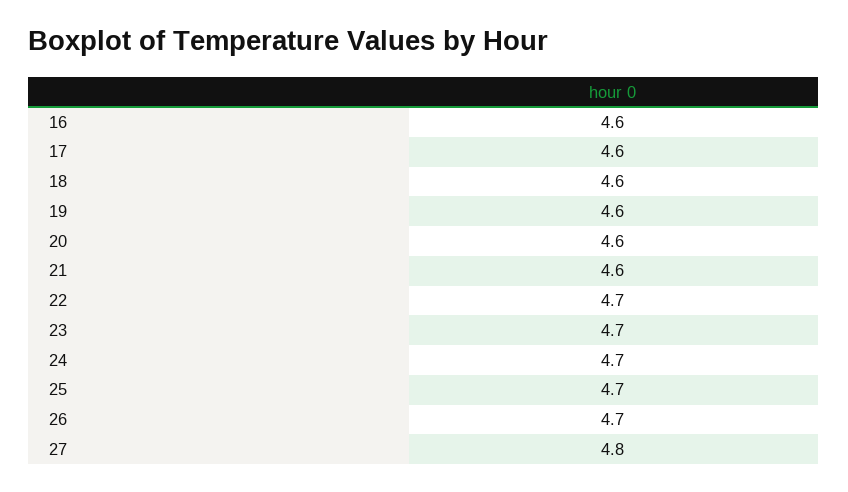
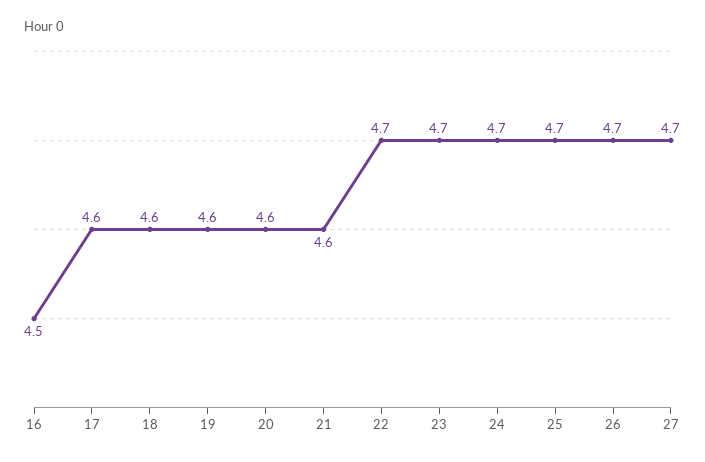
  {
-   "16": 4.6,
+   "16": 4.5,
    "17": 4.6,
    "18": 4.6,
    "19": 4.6,
    "20": 4.6,
    "21": 4.6,
    "22": 4.7,
    "23": 4.7,
    "24": 4.7,
    "25": 4.7,
    "26": 4.7,
-   "27": 4.8
+   "27": 4.7
  }

